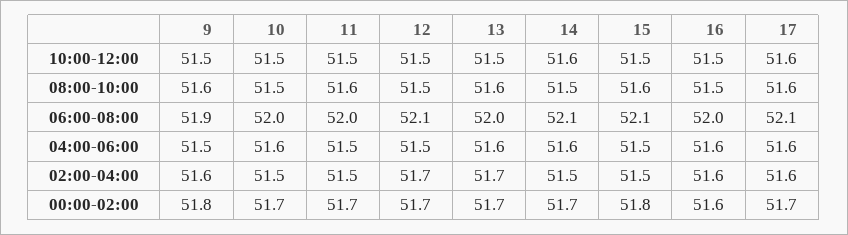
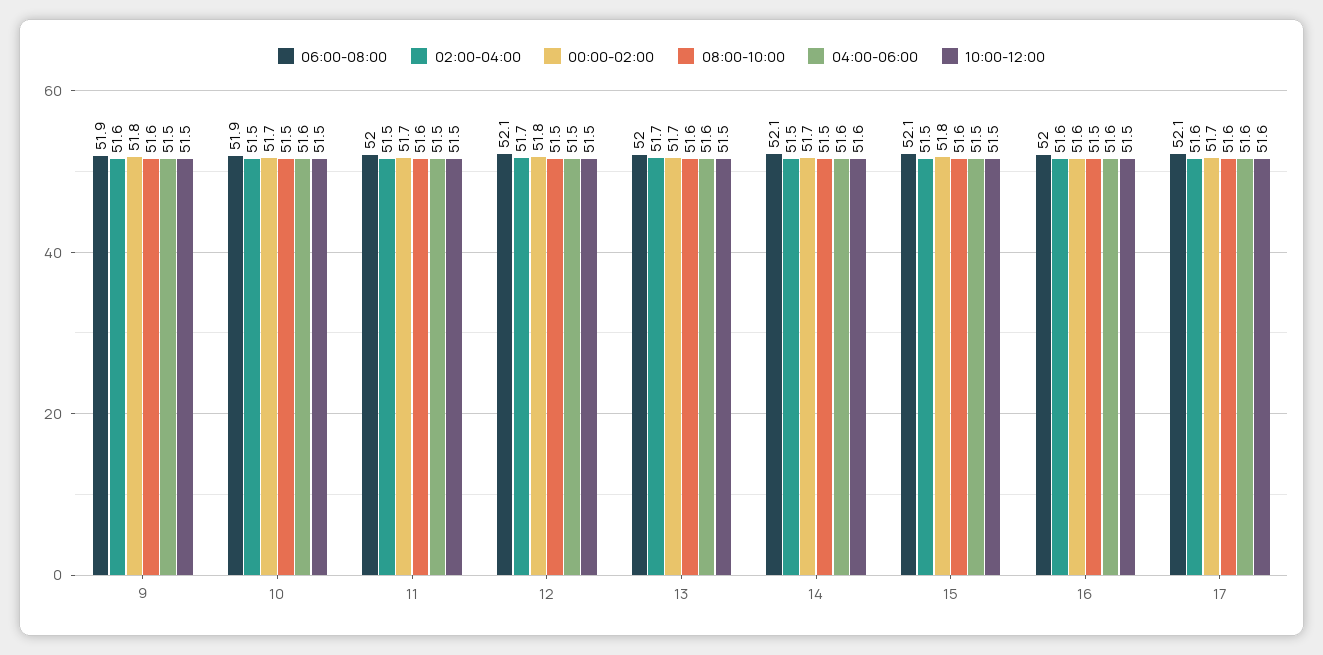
  {
    "10:00-12:00": {
      "9": 51.5,
      "10": 51.5,
      "11": 51.5,
      "12": 51.5,
      "13": 51.5,
      "14": 51.6,
      "15": 51.5,
      "16": 51.5,
      "17": 51.6
    },
    "08:00-10:00": {
      "9": 51.6,
      "10": 51.5,
      "11": 51.6,
      "12": 51.5,
      "13": 51.6,
      "14": 51.5,
      "15": 51.6,
      "16": 51.5,
      "17": 51.6
    },
    "06:00-08:00": {
      "9": 51.9,
-     "10": 52,
+     "10": 51.9,
      "11": 52,
      "12": 52.1,
      "13": 52,
      "14": 52.1,
      "15": 52.1,
      "16": 52,
      "17": 52.1
    },
    "04:00-06:00": {
      "9": 51.5,
      "10": 51.6,
      "11": 51.5,
      "12": 51.5,
      "13": 51.6,
      "14": 51.6,
      "15": 51.5,
      "16": 51.6,
      "17": 51.6
    },
    "02:00-04:00": {
      "9": 51.6,
      "10": 51.5,
      "11": 51.5,
      "12": 51.7,
      "13": 51.7,
      "14": 51.5,
      "15": 51.5,
      "16": 51.6,
      "17": 51.6
    },
    "00:00-02:00": {
      "9": 51.8,
      "10": 51.7,
      "11": 51.7,
-     "12": 51.7,
+     "12": 51.8,
      "13": 51.7,
      "14": 51.7,
      "15": 51.8,
      "16": 51.6,
      "17": 51.7
    }
  }

